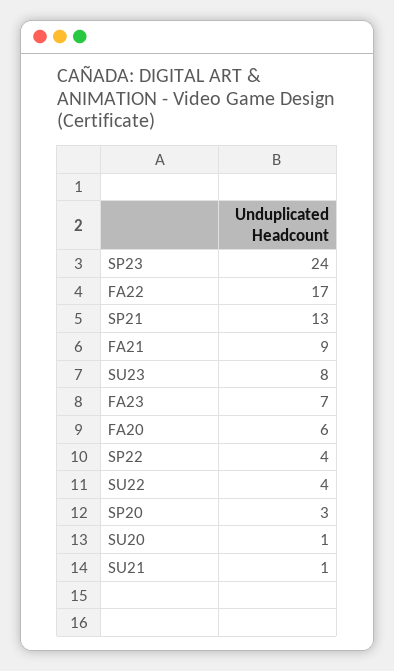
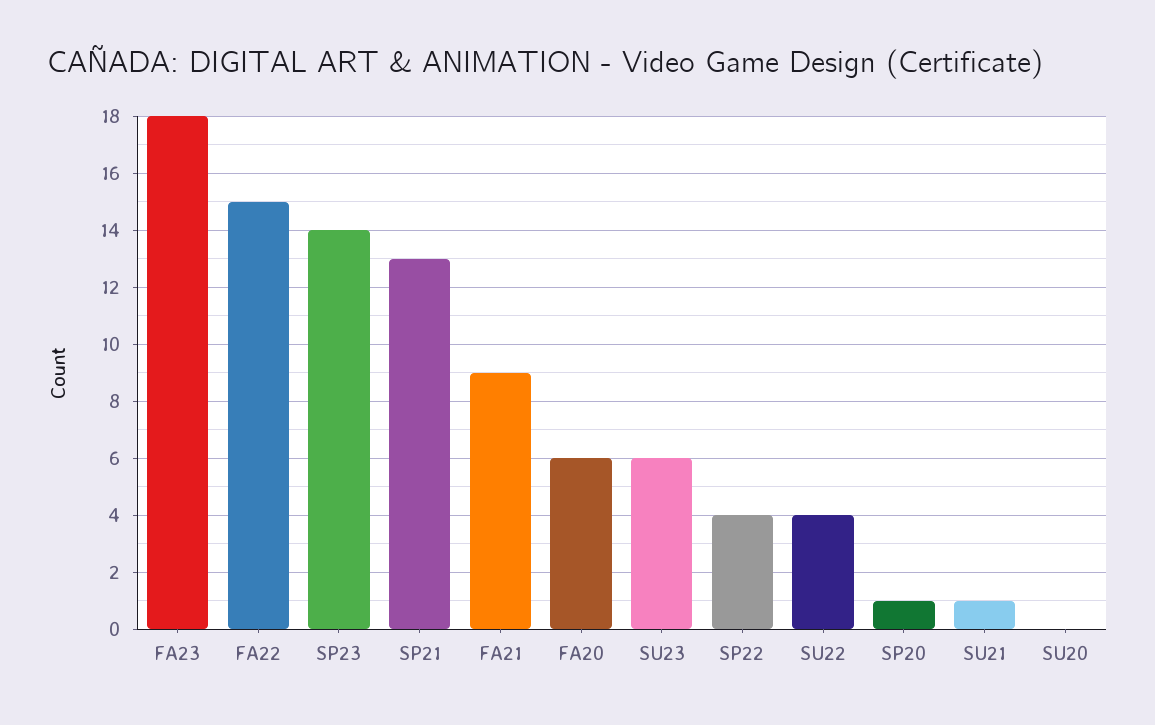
  {
-   "SP23": 24,
+   "SP23": 14,
-   "FA22": 17,
+   "FA22": 15,
    "SP21": 13,
    "FA21": 9,
-   "SU23": 8,
+   "SU23": 6,
-   "FA23": 7,
+   "FA23": 18,
    "FA20": 6,
    "SP22": 4,
    "SU22": 4,
-   "SP20": 3,
+   "SP20": 1,
-   "SU20": 1,
+   "SU20": 0,
    "SU21": 1
  }

